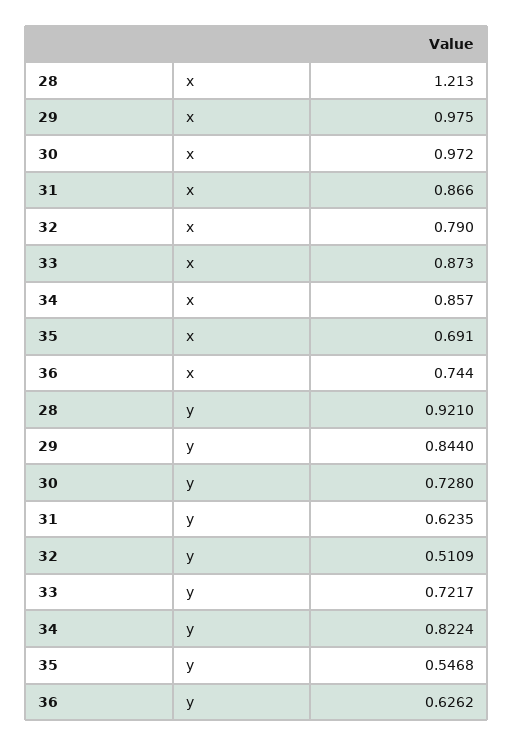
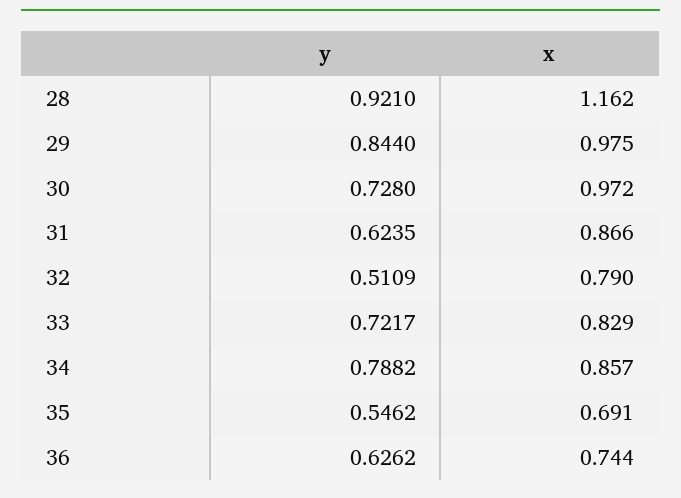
  {
    "28": {
-     "x": 1.213,
+     "x": 1.162,
      "y": 0.921
    },
    "29": {
      "x": 0.975,
      "y": 0.844
    },
    "30": {
      "x": 0.972,
      "y": 0.728
    },
    "31": {
      "x": 0.866,
      "y": 0.6235
    },
    "32": {
      "x": 0.79,
      "y": 0.5109
    },
    "33": {
-     "x": 0.873,
+     "x": 0.829,
      "y": 0.7217
    },
    "34": {
      "x": 0.857,
-     "y": 0.8224
+     "y": 0.7882
    },
    "35": {
      "x": 0.691,
-     "y": 0.5468
+     "y": 0.5462
    },
    "36": {
      "x": 0.744,
      "y": 0.6262
    }
  }

